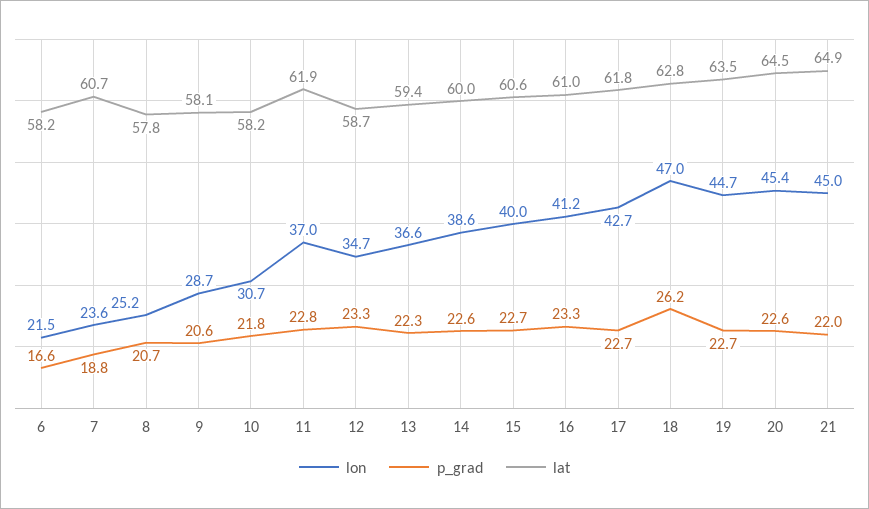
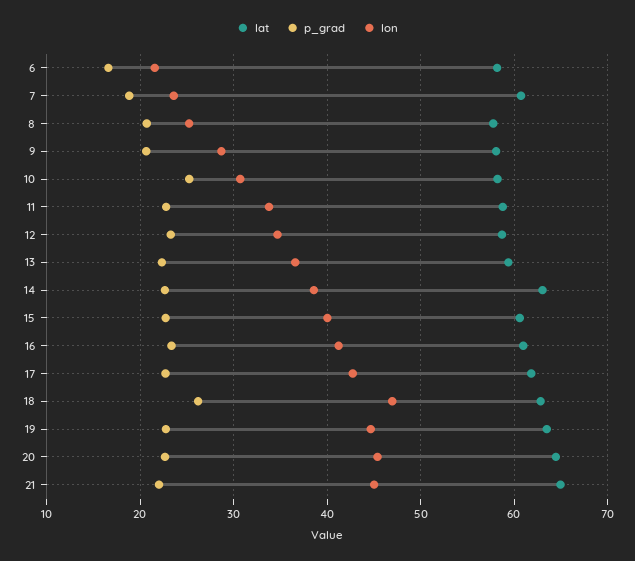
  {
    "lon": {
      "6": 21.5,
      "7": 23.6,
      "8": 25.2,
      "9": 28.7,
      "10": 30.7,
-     "11": 37,
+     "11": 34,
      "12": 34.7,
      "13": 36.6,
      "14": 38.6,
      "15": 40,
      "16": 41.2,
      "17": 42.7,
      "18": 47,
      "19": 44.7,
      "20": 45.4,
      "21": 45
    },
    "p_grad": {
      "6": 16.6,
      "7": 18.8,
      "8": 20.7,
      "9": 20.6,
-     "10": 21.8,
+     "10": 25,
      "11": 22.8,
      "12": 23.3,
      "13": 22.3,
      "14": 22.6,
      "15": 22.7,
      "16": 23.3,
      "17": 22.7,
      "18": 26.2,
      "19": 22.7,
      "20": 22.6,
      "21": 22
    },
    "lat": {
      "6": 58.2,
      "7": 60.7,
      "8": 57.8,
      "9": 58.1,
      "10": 58.2,
-     "11": 61.9,
+     "11": 59,
      "12": 58.7,
      "13": 59.4,
-     "14": 60,
+     "14": 63,
      "15": 60.6,
      "16": 61,
      "17": 61.8,
      "18": 62.8,
      "19": 63.5,
      "20": 64.5,
      "21": 64.9
    }
  }

